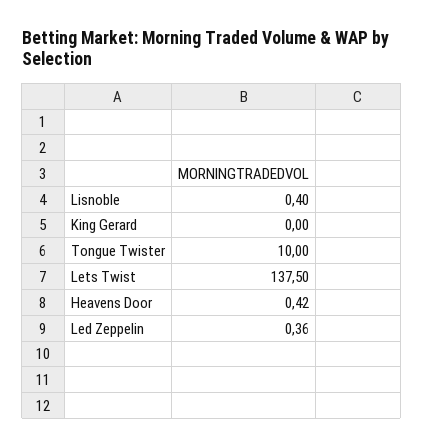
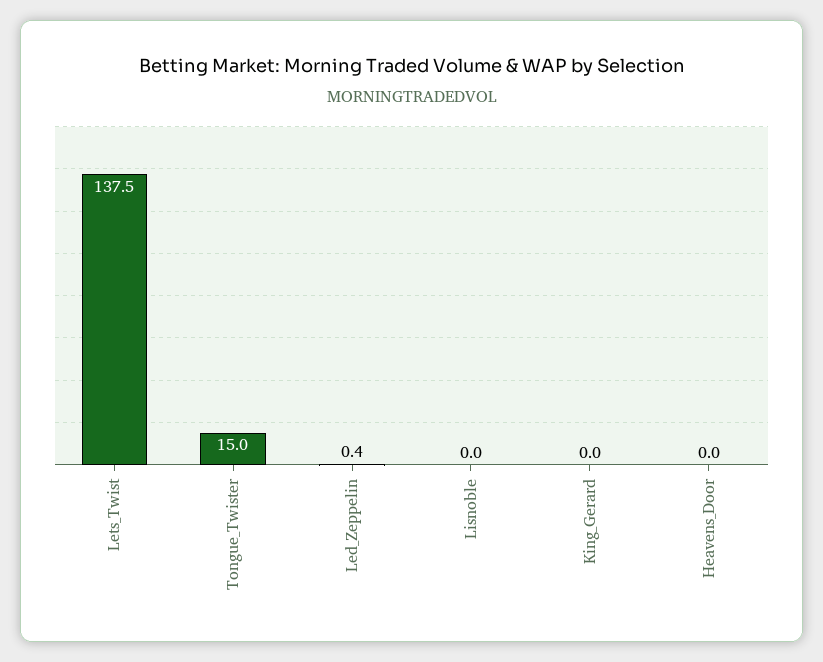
  {
-   "Lisnoble": 0.4,
+   "Lisnoble": 0,
    "King Gerard": 0,
-   "Tongue Twister": 10,
+   "Tongue Twister": 15,
    "Lets Twist": 137.5,
-   "Heavens Door": 0.42,
+   "Heavens Door": 0,
    "Led Zeppelin": 0.36
  }

